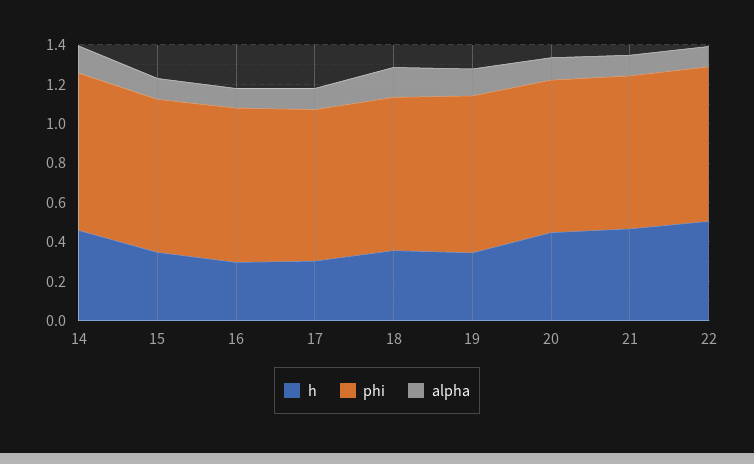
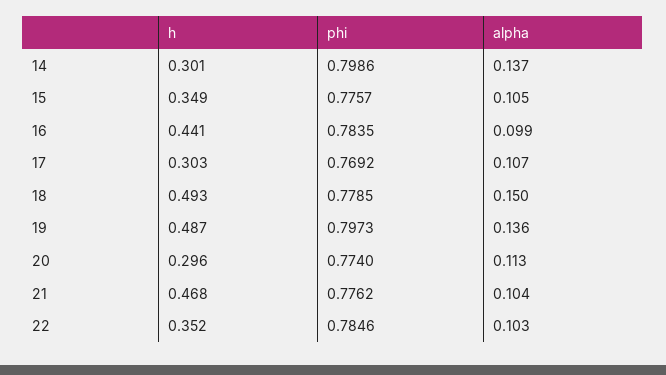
  {
    "h": {
-     "14": 0.45,
+     "14": 0.301,
      "15": 0.349,
-     "16": 0.3,
+     "16": 0.441,
      "17": 0.303,
-     "18": 0.35,
+     "18": 0.493,
-     "19": 0.35,
+     "19": 0.487,
-     "20": 0.45,
+     "20": 0.296,
      "21": 0.468,
-     "22": 0.5
+     "22": 0.352
    },
    "phi": {
      "14": 0.7986,
      "15": 0.7757,
      "16": 0.7835,
      "17": 0.7692,
      "18": 0.7785,
      "19": 0.7973,
      "20": 0.774,
      "21": 0.7762,
      "22": 0.7846
    },
    "alpha": {
      "14": 0.137,
      "15": 0.105,
      "16": 0.099,
      "17": 0.107,
      "18": 0.15,
      "19": 0.136,
      "20": 0.113,
      "21": 0.104,
      "22": 0.103
    }
  }

